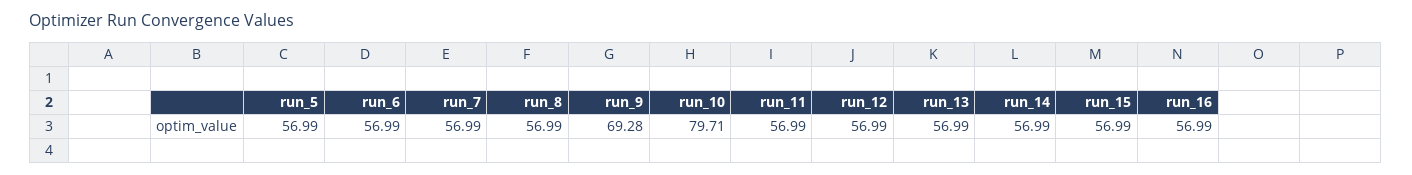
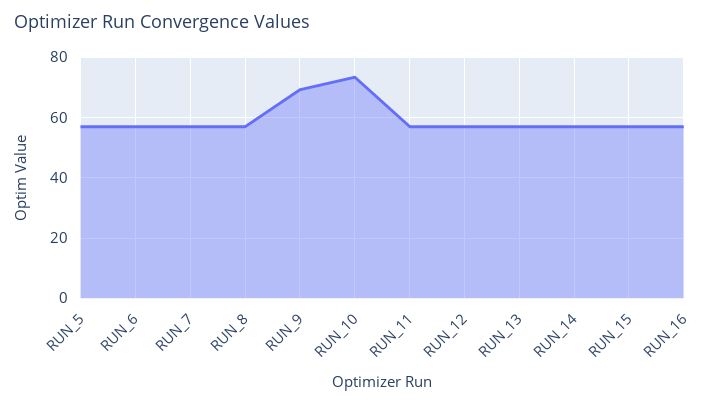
  {
    "run_5": 56.99,
    "run_6": 56.99,
    "run_7": 56.99,
    "run_8": 56.99,
    "run_9": 69.28,
-   "run_10": 79.71,
+   "run_10": 74,
    "run_11": 56.99,
    "run_12": 56.99,
    "run_13": 56.99,
    "run_14": 56.99,
    "run_15": 56.99,
    "run_16": 56.99
  }

